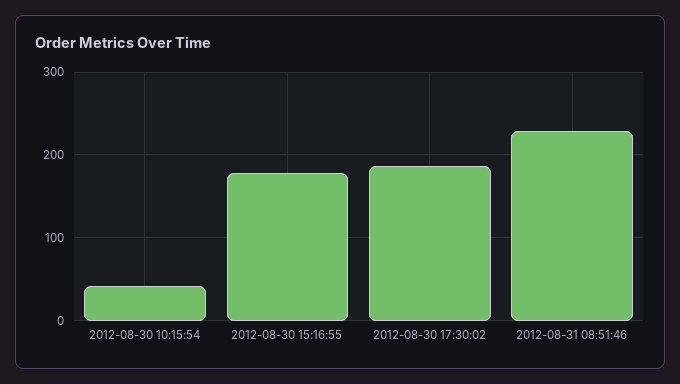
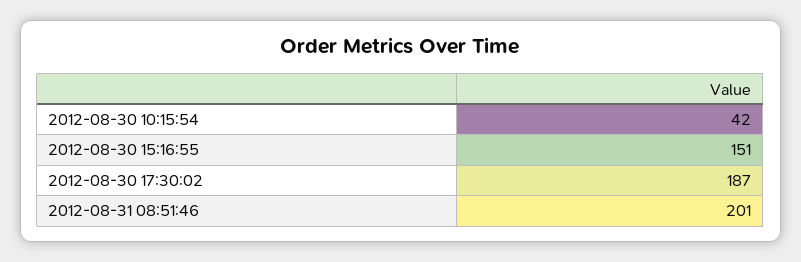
  {
    "2012-08-30 10:15:54": 42,
-   "2012-08-30 15:16:55": 180,
+   "2012-08-30 15:16:55": 151,
    "2012-08-30 17:30:02": 187,
-   "2012-08-31 08:51:46": 230
+   "2012-08-31 08:51:46": 201
  }

